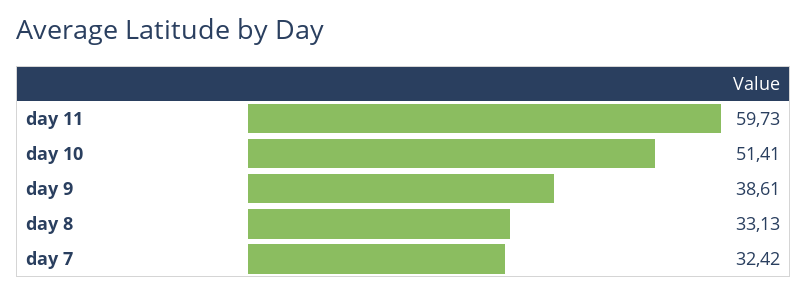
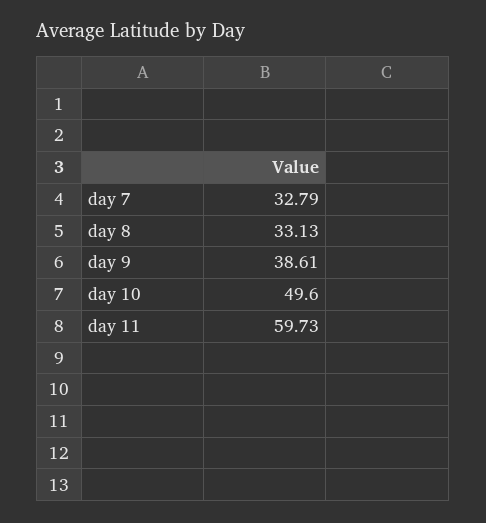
  {
    "day 11": 59.73,
-   "day 10": 51.41,
+   "day 10": 49.6,
    "day 9": 38.61,
    "day 8": 33.13,
-   "day 7": 32.42
+   "day 7": 32.79
  }

